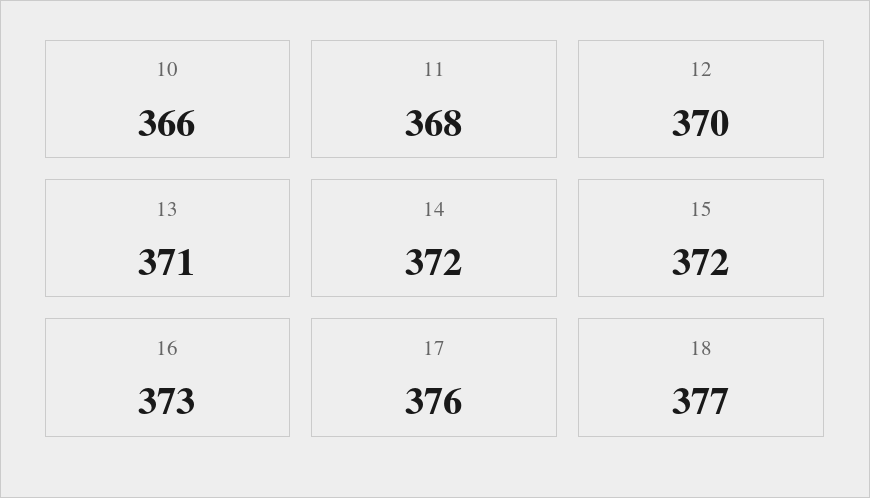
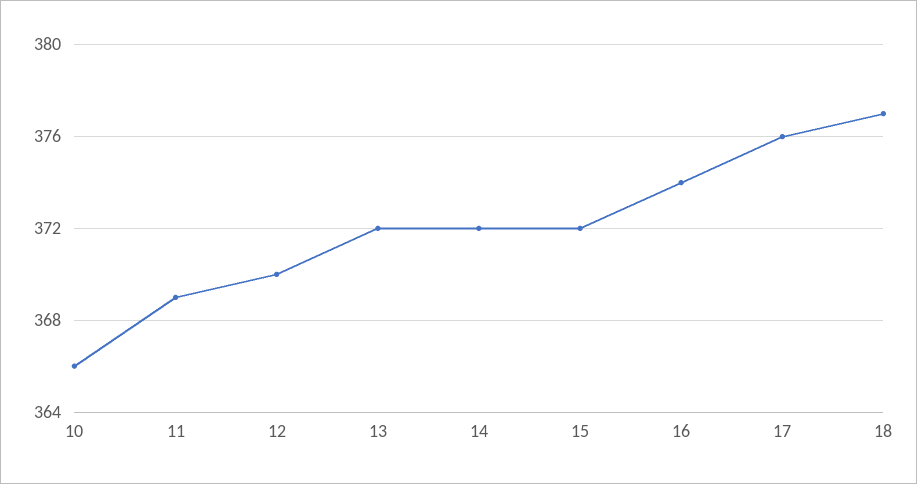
  {
    "10": 366,
-   "11": 368,
+   "11": 369,
    "12": 370,
-   "13": 371,
+   "13": 372,
    "14": 372,
    "15": 372,
-   "16": 373,
+   "16": 374,
    "17": 376,
    "18": 377
  }

